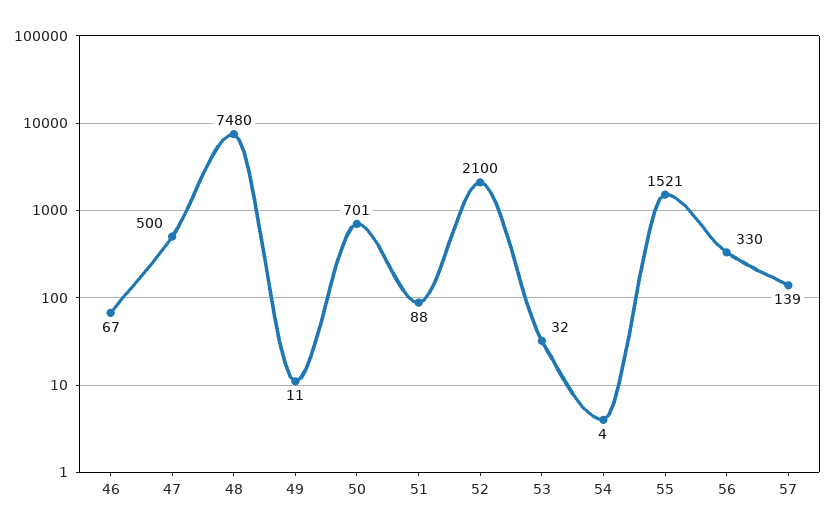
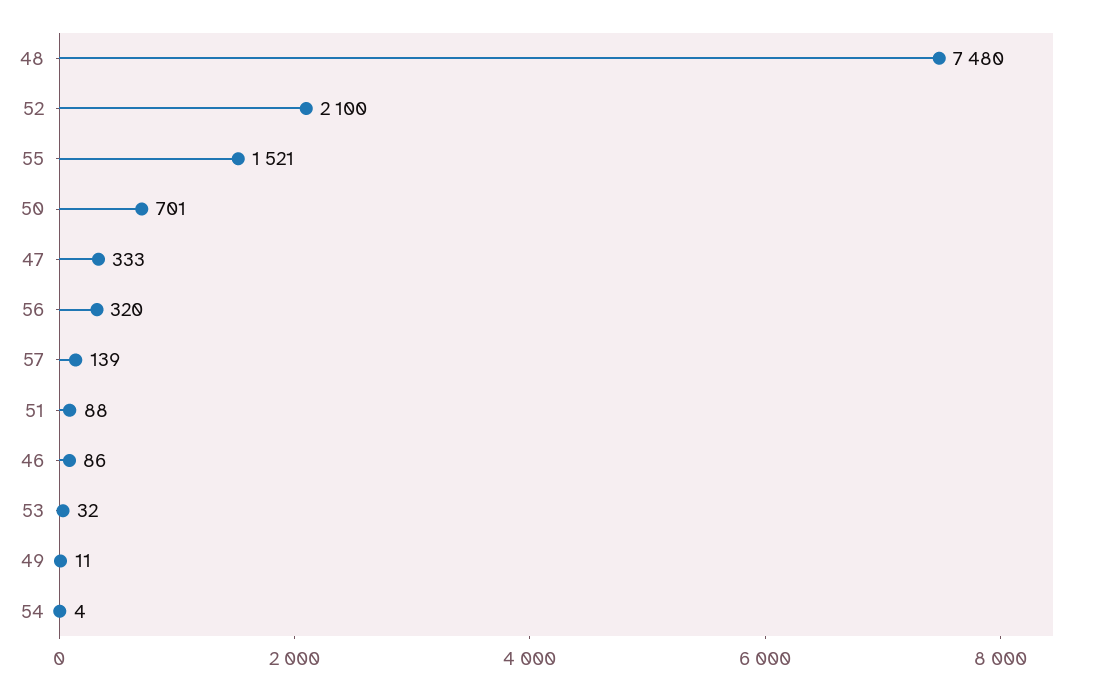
  {
-   "46": 67,
+   "46": 86,
-   "47": 500,
+   "47": 333,
    "48": 7480,
    "49": 11,
    "50": 701,
    "51": 88,
    "52": 2100,
    "53": 32,
    "54": 4,
    "55": 1521,
-   "56": 330,
+   "56": 320,
    "57": 139
  }

